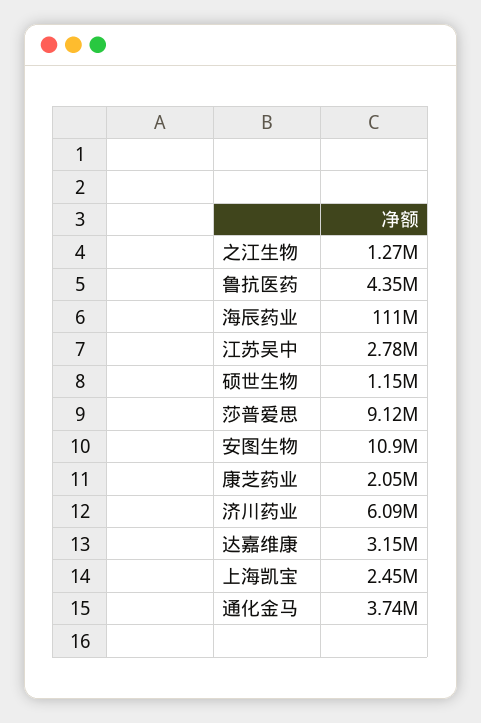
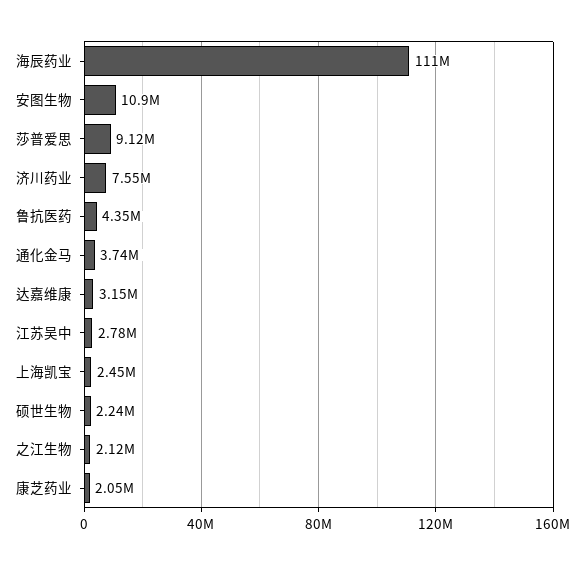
  {
-   "之江生物": 1270000,
+   "之江生物": 2120000,
    "鲁抗医药": 4350000,
    "海辰药业": 111000000,
    "江苏吴中": 2780000,
-   "硕世生物": 1150000,
+   "硕世生物": 2240000,
    "莎普爱思": 9120000,
    "安图生物": 10900000,
    "康芝药业": 2050000,
-   "济川药业": 6090000,
+   "济川药业": 7550000,
    "达嘉维康": 3150000,
    "上海凯宝": 2450000,
    "通化金马": 3740000
  }

